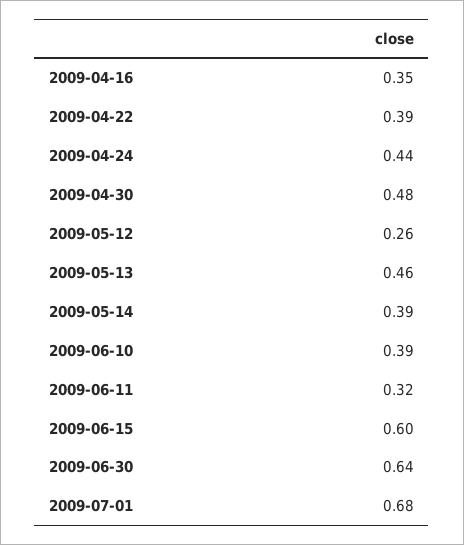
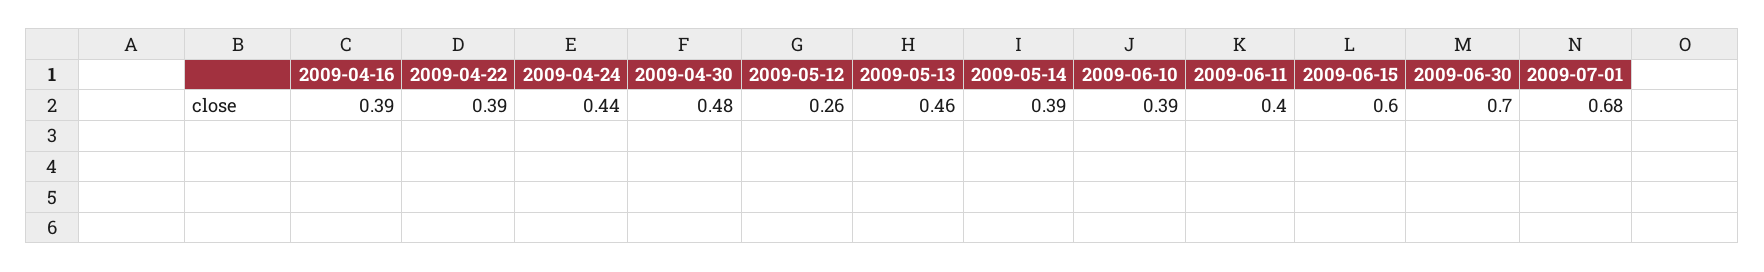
  {
-   "2009-04-16": 0.35,
+   "2009-04-16": 0.39,
    "2009-04-22": 0.39,
    "2009-04-24": 0.44,
    "2009-04-30": 0.48,
    "2009-05-12": 0.26,
    "2009-05-13": 0.46,
    "2009-05-14": 0.39,
    "2009-06-10": 0.39,
-   "2009-06-11": 0.32,
+   "2009-06-11": 0.4,
    "2009-06-15": 0.6,
-   "2009-06-30": 0.64,
+   "2009-06-30": 0.7,
    "2009-07-01": 0.68
  }

